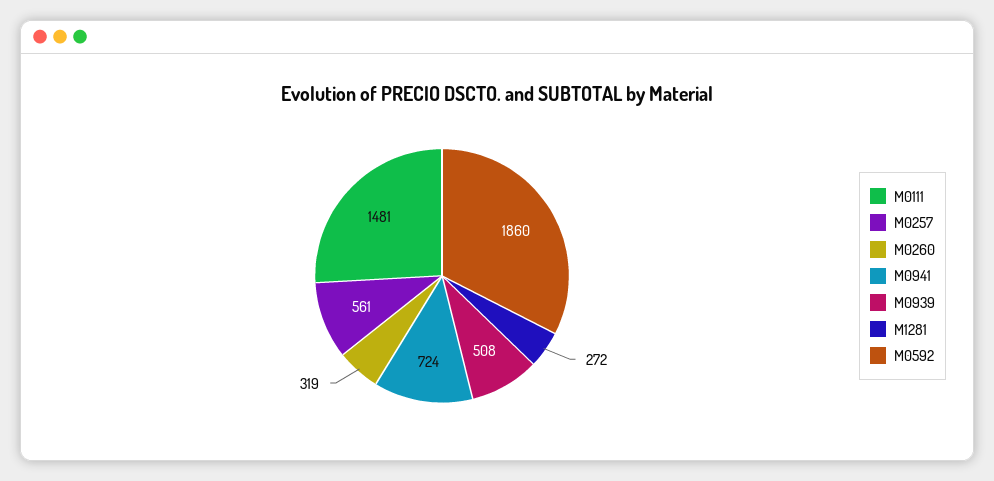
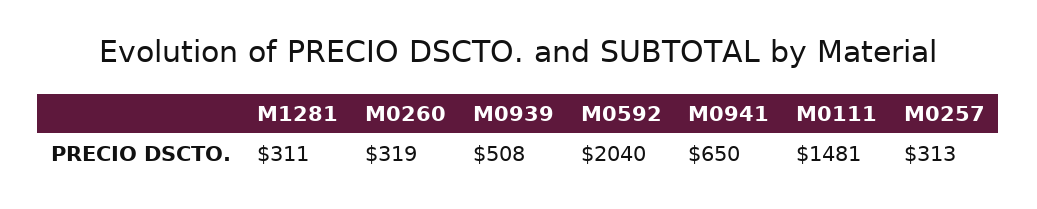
  {
    "M0111": 1481,
-   "M0257": 561,
+   "M0257": 313,
    "M0260": 319,
-   "M0941": 724,
+   "M0941": 650,
    "M0939": 508,
-   "M1281": 272,
+   "M1281": 311,
-   "M0592": 1860
+   "M0592": 2040
  }

